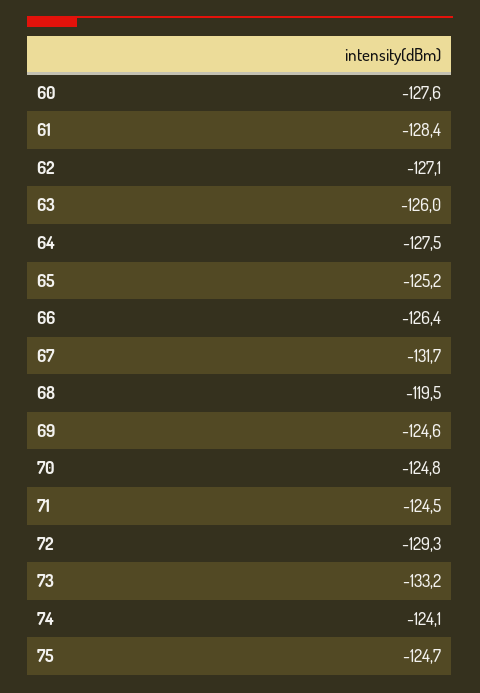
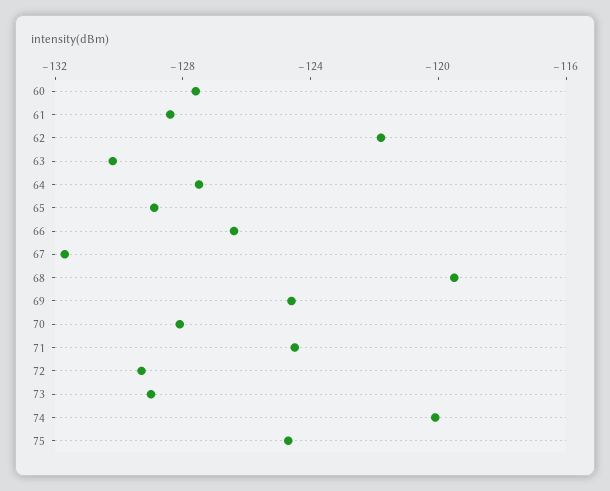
  {
    "60": -127.6,
    "61": -128.4,
-   "62": -127.1,
+   "62": -122,
-   "63": -126,
+   "63": -130,
    "64": -127.5,
-   "65": -125.2,
+   "65": -129,
    "66": -126.4,
    "67": -131.7,
    "68": -119.5,
    "69": -124.6,
-   "70": -124.8,
+   "70": -128,
    "71": -124.5,
    "72": -129.3,
-   "73": -133.2,
+   "73": -129,
-   "74": -124.1,
+   "74": -120,
    "75": -124.7
  }

